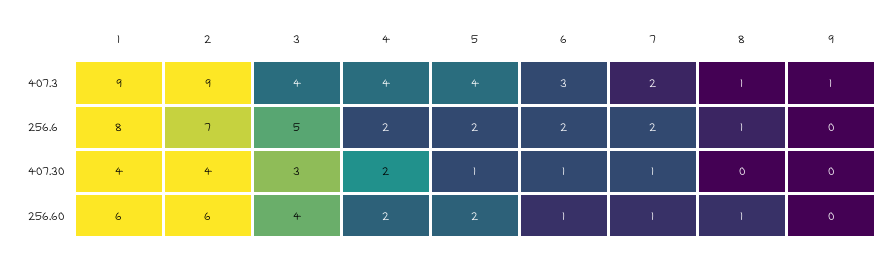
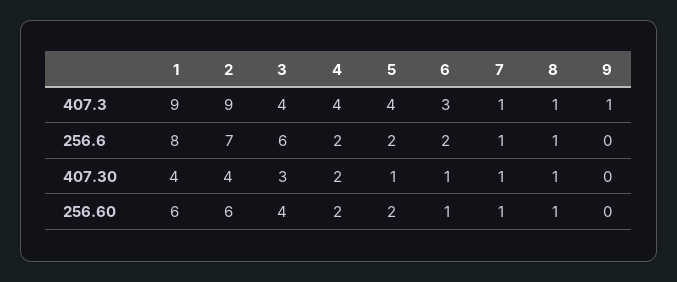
  {
    "1": {
      "407.3": 9,
      "256.6": 8,
      "407.30": 4,
      "256.60": 6
    },
    "2": {
      "407.3": 9,
      "256.6": 7,
      "407.30": 4,
      "256.60": 6
    },
    "3": {
      "407.3": 4,
-     "256.6": 5,
+     "256.6": 6,
      "407.30": 3,
      "256.60": 4
    },
    "4": {
      "407.3": 4,
      "256.6": 2,
      "407.30": 2,
      "256.60": 2
    },
    "5": {
      "407.3": 4,
      "256.6": 2,
      "407.30": 1,
      "256.60": 2
    },
    "6": {
      "407.3": 3,
      "256.6": 2,
      "407.30": 1,
      "256.60": 1
    },
    "7": {
-     "407.3": 2,
+     "407.3": 1,
-     "256.6": 2,
+     "256.6": 1,
      "407.30": 1,
      "256.60": 1
    },
    "8": {
      "407.3": 1,
      "256.6": 1,
-     "407.30": 0,
+     "407.30": 1,
      "256.60": 1
    },
    "9": {
      "407.3": 1,
      "256.6": 0,
      "407.30": 0,
      "256.60": 0
    }
  }

